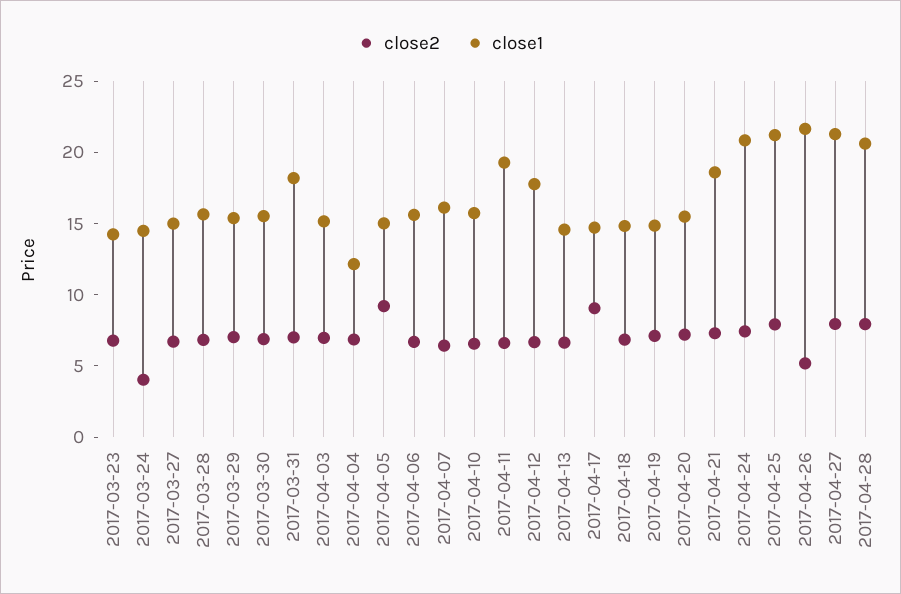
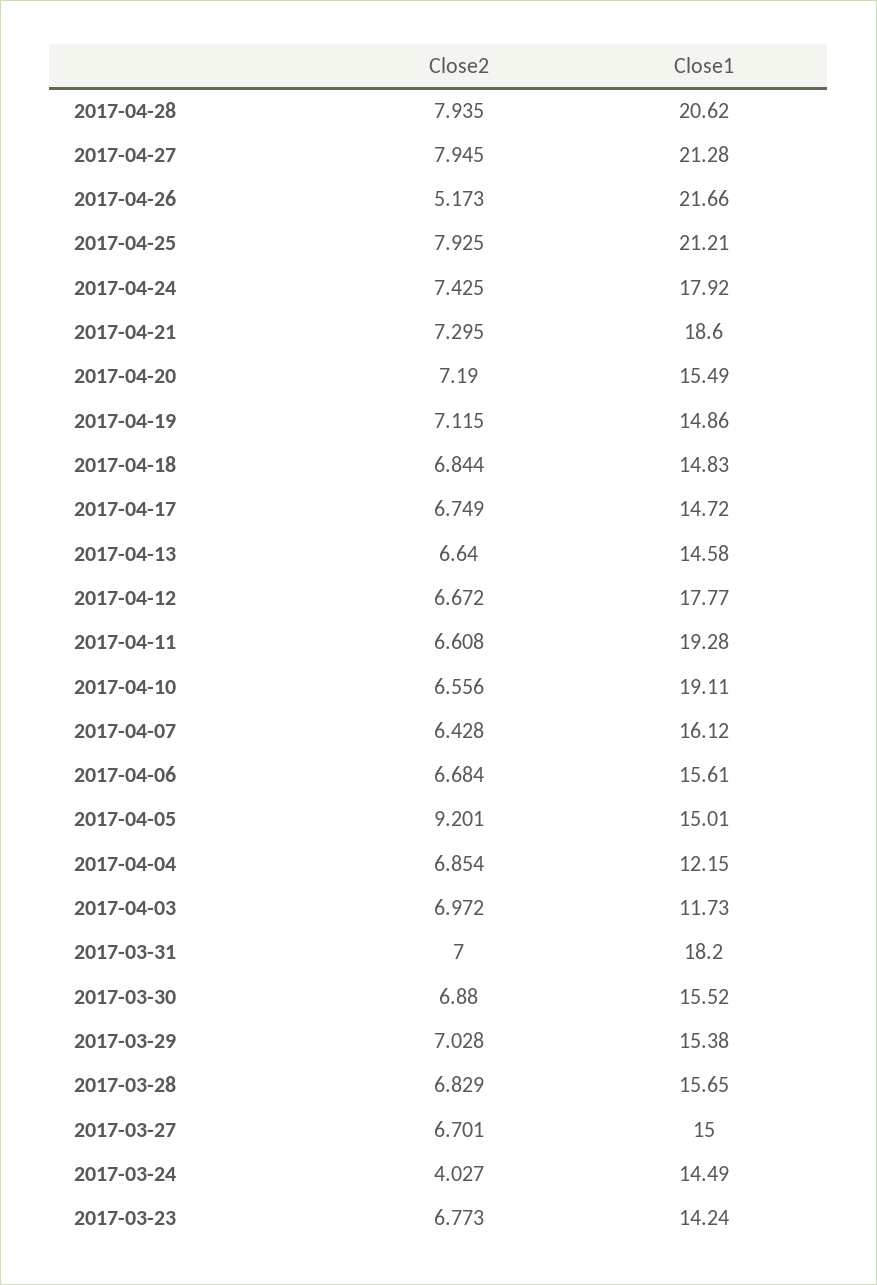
  {
    "close2": {
      "2017-03-23": 6.773,
      "2017-03-24": 4.027,
      "2017-03-27": 6.701,
      "2017-03-28": 6.829,
      "2017-03-29": 7.028,
      "2017-03-30": 6.88,
      "2017-03-31": 7,
      "2017-04-03": 6.972,
      "2017-04-04": 6.854,
      "2017-04-05": 9.201,
      "2017-04-06": 6.684,
      "2017-04-07": 6.428,
      "2017-04-10": 6.556,
      "2017-04-11": 6.608,
      "2017-04-12": 6.672,
      "2017-04-13": 6.64,
-     "2017-04-17": 9,
+     "2017-04-17": 6.749,
      "2017-04-18": 6.844,
      "2017-04-19": 7.115,
      "2017-04-20": 7.19,
      "2017-04-21": 7.295,
      "2017-04-24": 7.425,
      "2017-04-25": 7.925,
      "2017-04-26": 5.173,
      "2017-04-27": 7.945,
      "2017-04-28": 7.935
    },
    "close1": {
      "2017-03-23": 14.24,
      "2017-03-24": 14.49,
      "2017-03-27": 15,
      "2017-03-28": 15.65,
      "2017-03-29": 15.38,
      "2017-03-30": 15.52,
      "2017-03-31": 18.2,
-     "2017-04-03": 15,
+     "2017-04-03": 11.73,
      "2017-04-04": 12.15,
      "2017-04-05": 15.01,
      "2017-04-06": 15.61,
      "2017-04-07": 16.12,
-     "2017-04-10": 16,
+     "2017-04-10": 19.11,
      "2017-04-11": 19.28,
      "2017-04-12": 17.77,
      "2017-04-13": 14.58,
      "2017-04-17": 14.72,
      "2017-04-18": 14.83,
      "2017-04-19": 14.86,
      "2017-04-20": 15.49,
      "2017-04-21": 18.6,
-     "2017-04-24": 21,
+     "2017-04-24": 17.92,
      "2017-04-25": 21.21,
      "2017-04-26": 21.66,
      "2017-04-27": 21.28,
      "2017-04-28": 20.62
    }
  }

